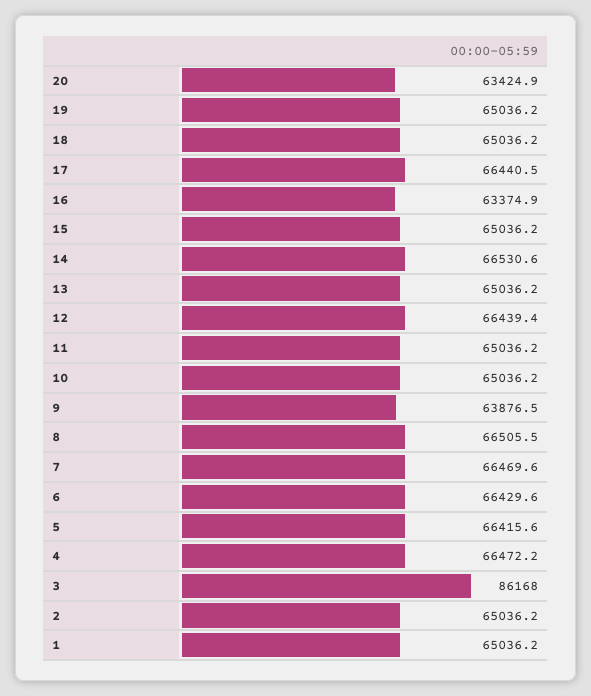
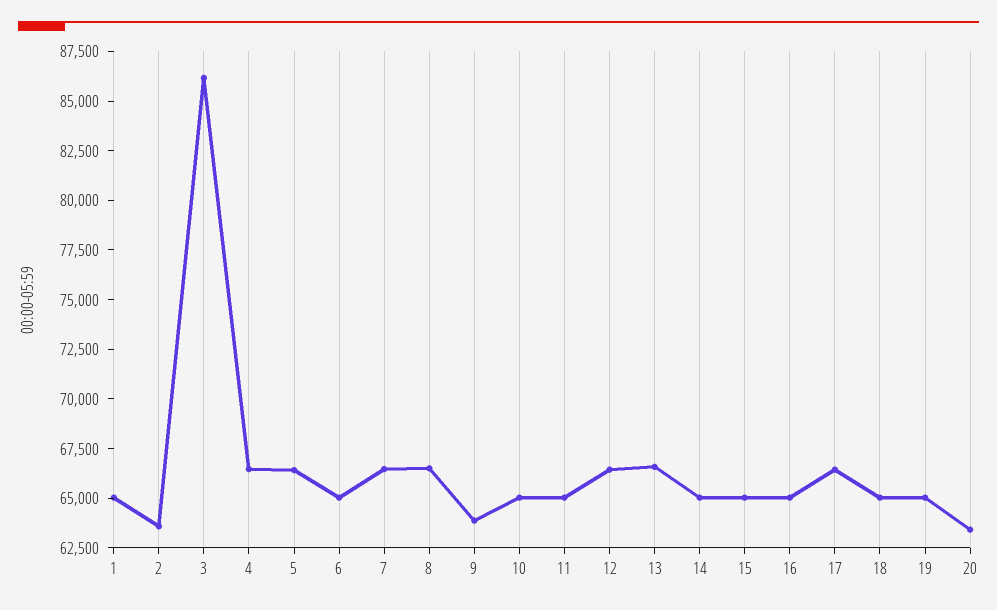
  {
    "20": 63424.9,
    "19": 65036.2,
    "18": 65036.2,
    "17": 66440.5,
-   "16": 63374.9,
+   "16": 65000,
    "15": 65036.2,
-   "14": 66530.6,
+   "14": 65000,
-   "13": 65036.2,
+   "13": 66500,
    "12": 66439.4,
    "11": 65036.2,
    "10": 65036.2,
    "9": 63876.5,
    "8": 66505.5,
    "7": 66469.6,
-   "6": 66429.6,
+   "6": 65000,
    "5": 66415.6,
    "4": 66472.2,
    "3": 86168,
-   "2": 65036.2,
+   "2": 63500,
    "1": 65036.2
  }

